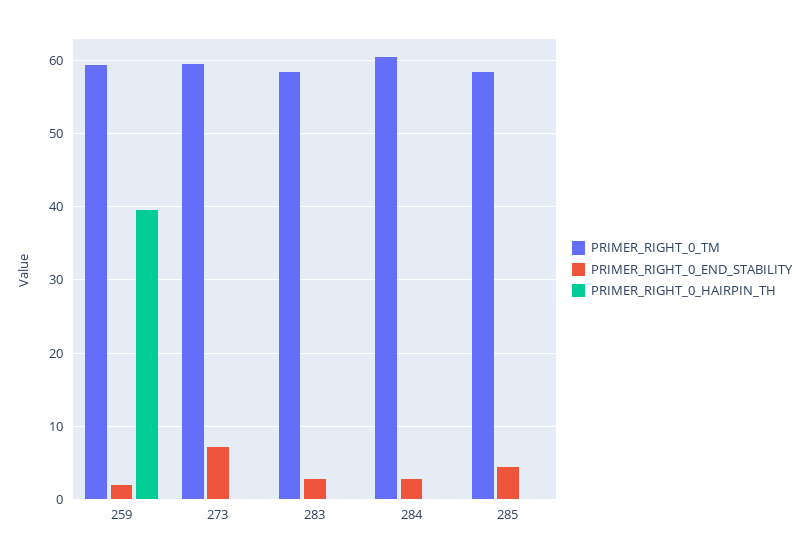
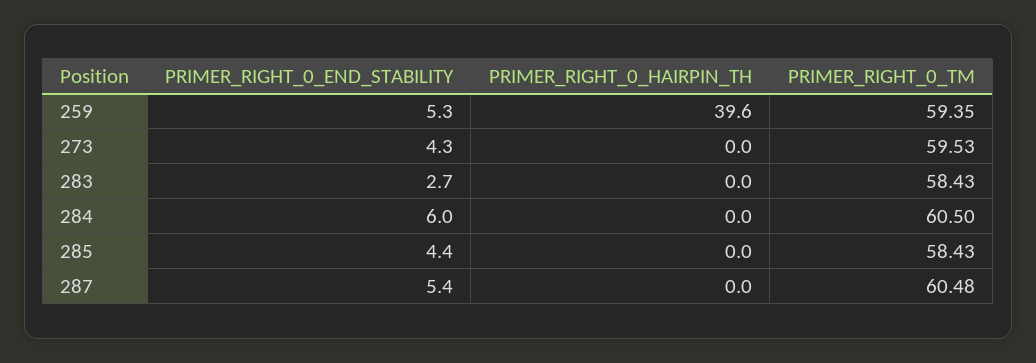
  {
    "PRIMER_RIGHT_0_TM": {
      "259": 59.35,
      "273": 59.53,
      "283": 58.43,
      "284": 60.5,
-     "285": 58.43
+     "285": 58.43,
+     "287": 60.48
    },
    "PRIMER_RIGHT_0_END_STABILITY": {
-     "259": 2,
+     "259": 5.3,
-     "273": 7,
+     "273": 4.3,
      "283": 2.7,
-     "284": 3,
+     "284": 6,
-     "285": 4.4
+     "285": 4.4,
+     "287": 5.4
    },
    "PRIMER_RIGHT_0_HAIRPIN_TH": {
      "259": 39.6,
      "273": 0,
      "283": 0,
      "284": 0,
-     "285": 0
+     "285": 0,
+     "287": 0
    }
  }

